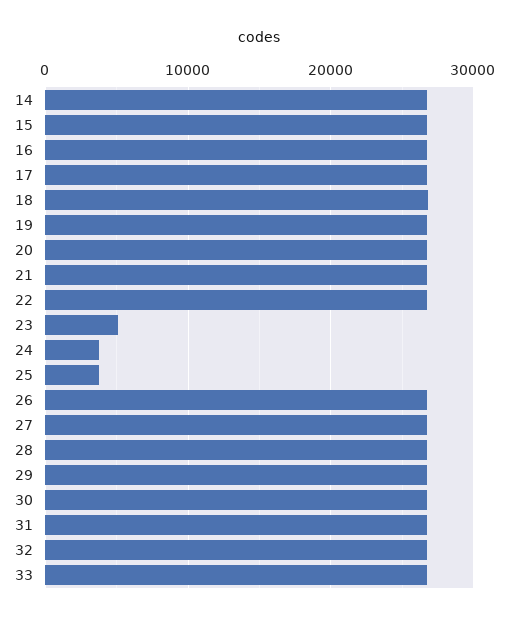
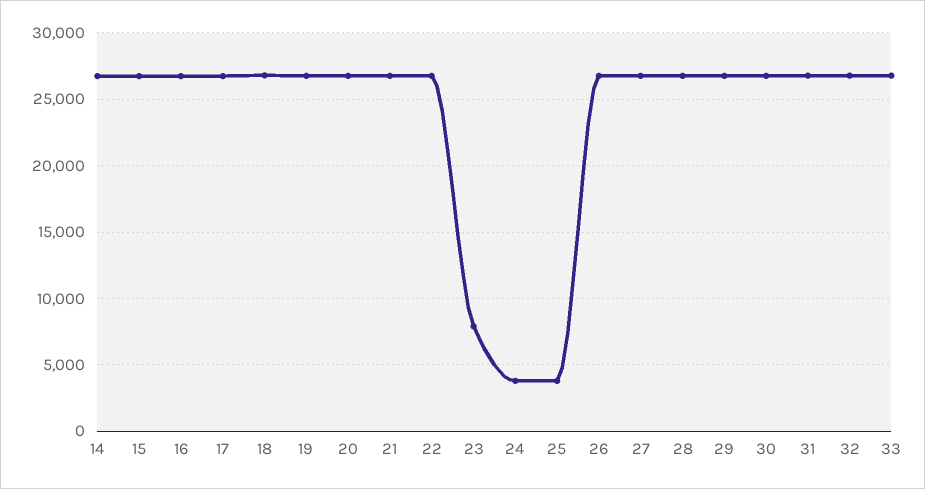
  {
    "14": 26500,
    "15": 26500,
    "16": 26500,
    "17": 26500,
    "18": 27000,
    "19": 27000,
    "20": 27000,
    "21": 27000,
    "22": 27000,
-   "23": 5000,
+   "23": 8000,
    "24": 4000,
    "25": 4000,
    "26": 27000,
    "27": 27000,
    "28": 27000,
    "29": 27000,
    "30": 27000,
    "31": 27000,
    "32": 27000,
    "33": 27000
  }

